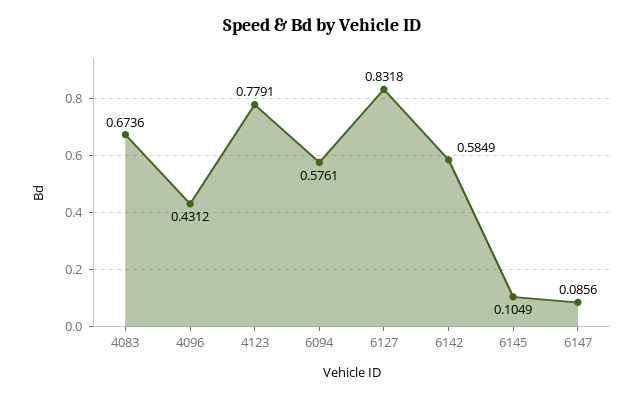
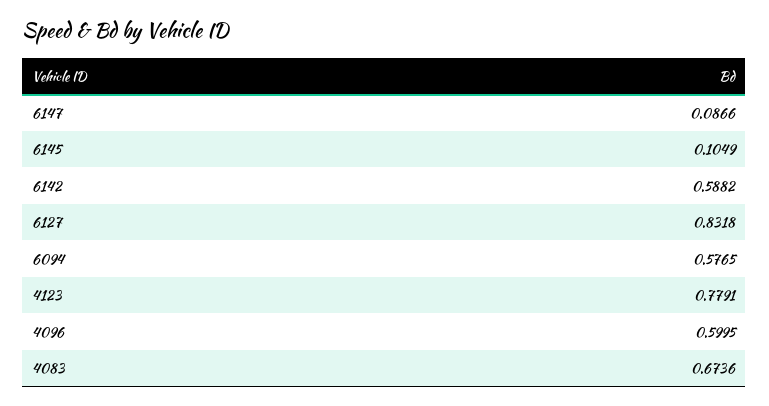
  {
    "4083": 0.6736,
-   "4096": 0.4312,
+   "4096": 0.5995,
    "4123": 0.7791,
-   "6094": 0.5761,
+   "6094": 0.5765,
    "6127": 0.8318,
-   "6142": 0.5849,
+   "6142": 0.5882,
    "6145": 0.1049,
-   "6147": 0.0856
+   "6147": 0.0866
  }

